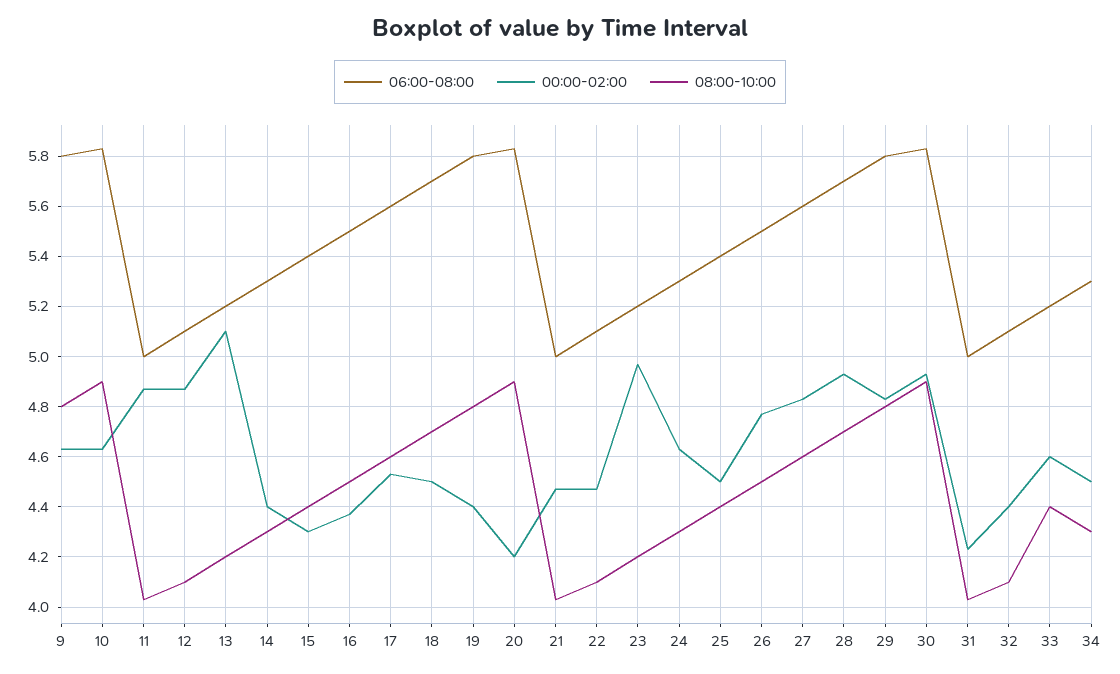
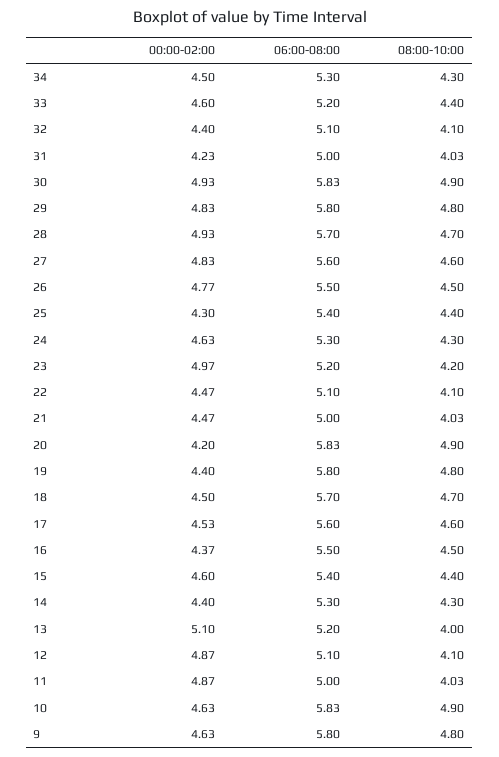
  {
    "06:00-08:00": {
      "9": 5.8,
      "10": 5.83,
      "11": 5,
      "12": 5.1,
      "13": 5.2,
      "14": 5.3,
      "15": 5.4,
      "16": 5.5,
      "17": 5.6,
      "18": 5.7,
      "19": 5.8,
      "20": 5.83,
      "21": 5,
      "22": 5.1,
      "23": 5.2,
      "24": 5.3,
      "25": 5.4,
      "26": 5.5,
      "27": 5.6,
      "28": 5.7,
      "29": 5.8,
      "30": 5.83,
      "31": 5,
      "32": 5.1,
      "33": 5.2,
      "34": 5.3
    },
    "00:00-02:00": {
      "9": 4.63,
      "10": 4.63,
      "11": 4.87,
      "12": 4.87,
      "13": 5.1,
      "14": 4.4,
-     "15": 4.3,
+     "15": 4.6,
      "16": 4.37,
      "17": 4.53,
      "18": 4.5,
      "19": 4.4,
      "20": 4.2,
      "21": 4.47,
      "22": 4.47,
      "23": 4.97,
      "24": 4.63,
-     "25": 4.5,
+     "25": 4.3,
      "26": 4.77,
      "27": 4.83,
      "28": 4.93,
      "29": 4.83,
      "30": 4.93,
      "31": 4.23,
      "32": 4.4,
      "33": 4.6,
      "34": 4.5
    },
    "08:00-10:00": {
      "9": 4.8,
      "10": 4.9,
      "11": 4.03,
      "12": 4.1,
-     "13": 4.2,
+     "13": 4,
      "14": 4.3,
      "15": 4.4,
      "16": 4.5,
      "17": 4.6,
      "18": 4.7,
      "19": 4.8,
      "20": 4.9,
      "21": 4.03,
      "22": 4.1,
      "23": 4.2,
      "24": 4.3,
      "25": 4.4,
      "26": 4.5,
      "27": 4.6,
      "28": 4.7,
      "29": 4.8,
      "30": 4.9,
      "31": 4.03,
      "32": 4.1,
      "33": 4.4,
      "34": 4.3
    }
  }

